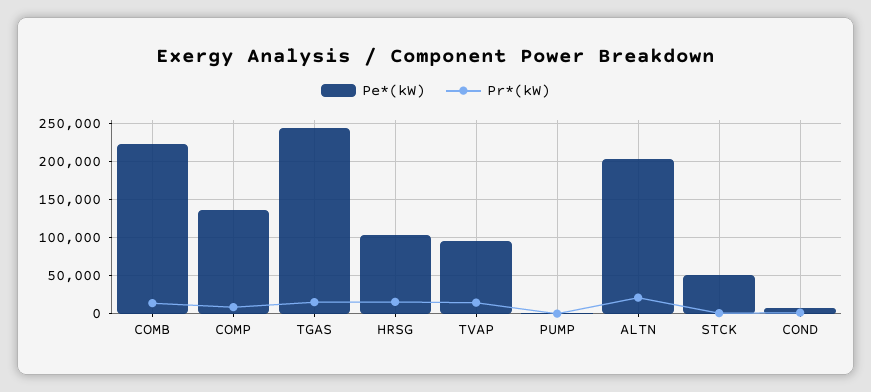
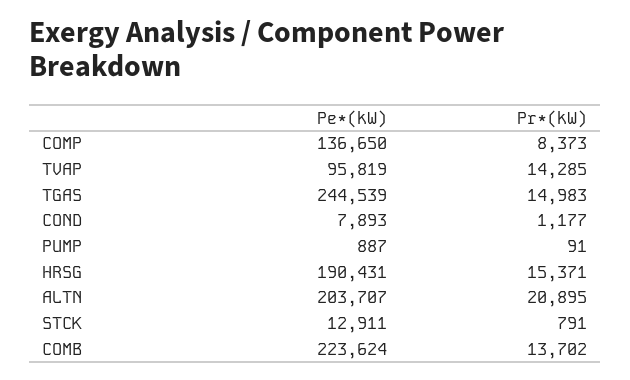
  {
    "Pe*(kW)": {
      "COMB": 223624,
      "COMP": 136650,
      "TGAS": 244539,
-     "HRSG": 100000,
+     "HRSG": 190431,
      "TVAP": 95819,
      "PUMP": 887,
      "ALTN": 203707,
-     "STCK": 50000,
+     "STCK": 12911,
      "COND": 7893
    },
    "Pr*(kW)": {
      "COMB": 13702,
      "COMP": 8373,
      "TGAS": 14983,
      "HRSG": 15371,
      "TVAP": 14285,
      "PUMP": 91,
      "ALTN": 20895,
      "STCK": 791,
      "COND": 1177
    }
  }

